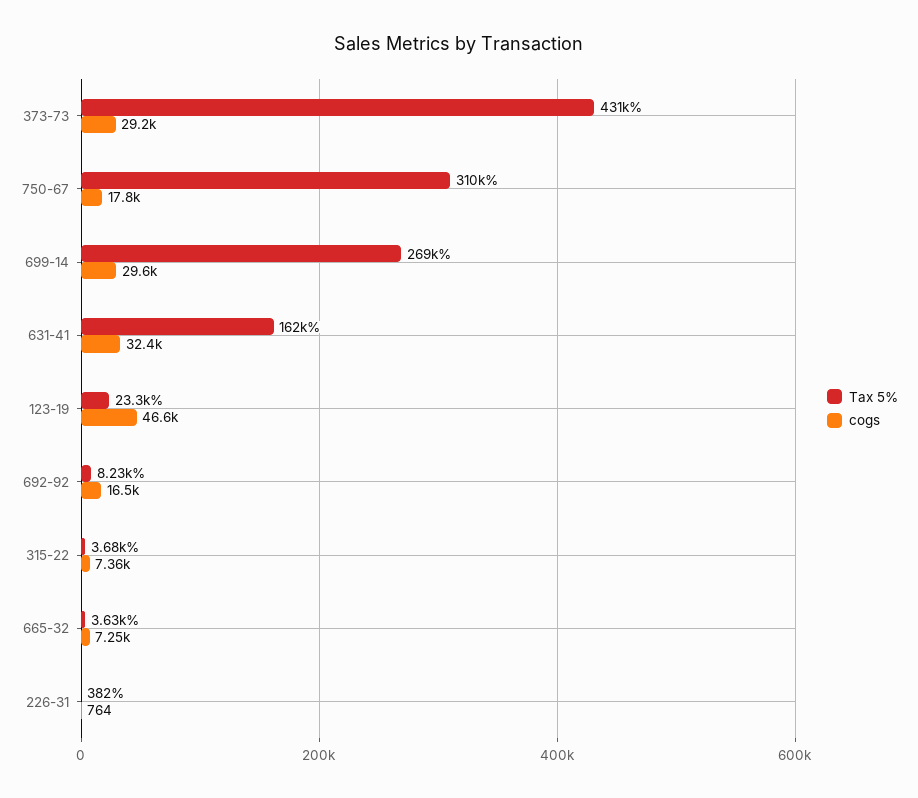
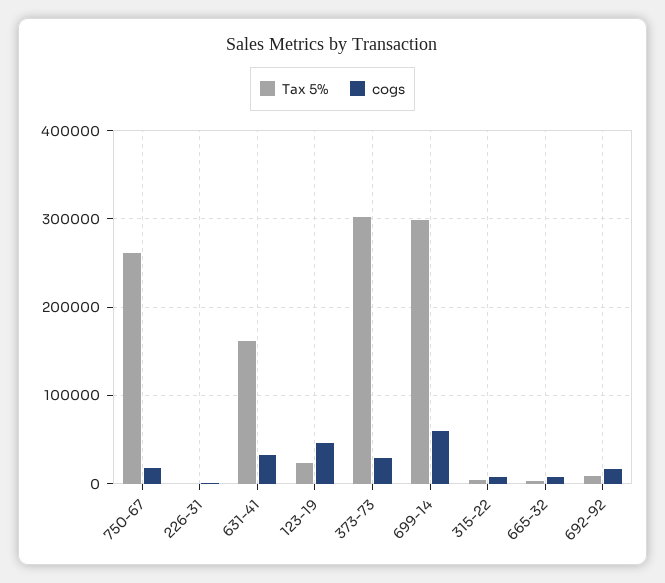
  {
    "Tax 5%": {
-     "373-73": 431000,
+     "373-73": 300000,
-     "750-67": 310000,
+     "750-67": 260000,
-     "699-14": 269000,
+     "699-14": 300000,
      "631-41": 162000,
      "123-19": 23300,
      "692-92": 8230,
      "315-22": 3680,
      "665-32": 3630,
      "226-31": 382
    },
    "cogs": {
      "373-73": 29200,
      "750-67": 17800,
-     "699-14": 29600,
+     "699-14": 60000,
      "631-41": 32400,
      "123-19": 46600,
      "692-92": 16500,
      "315-22": 7360,
      "665-32": 7250,
      "226-31": 764
    }
  }

